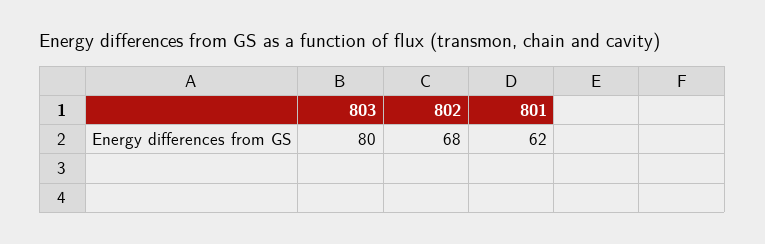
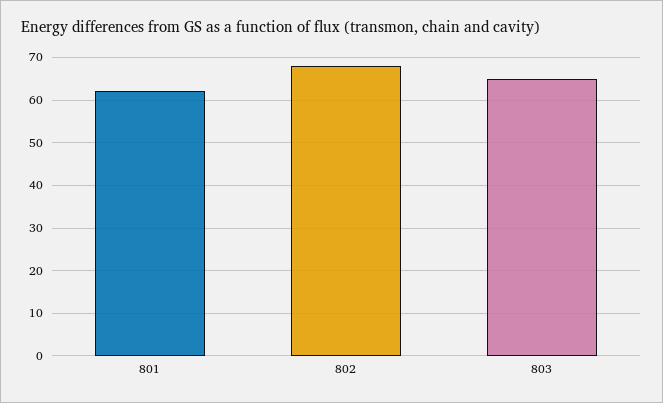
  {
-   "803": 80,
+   "803": 65,
    "802": 68,
    "801": 62
  }

